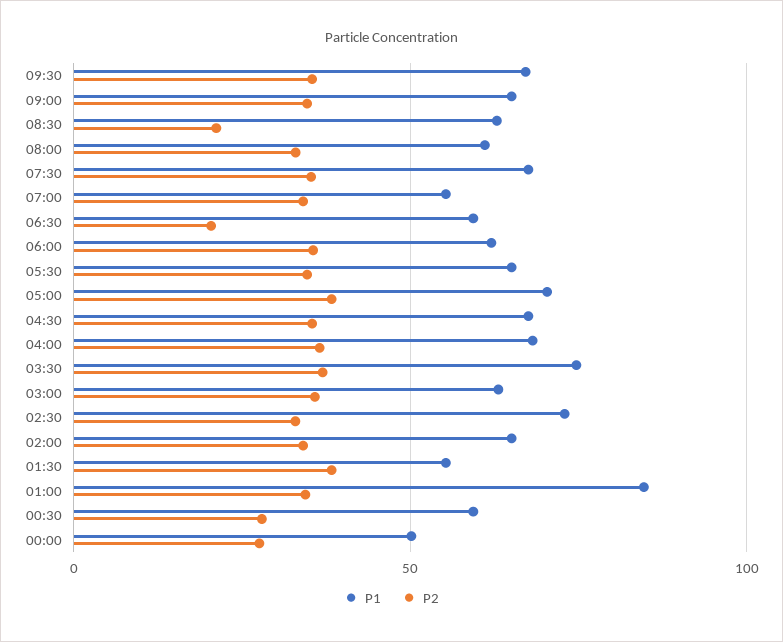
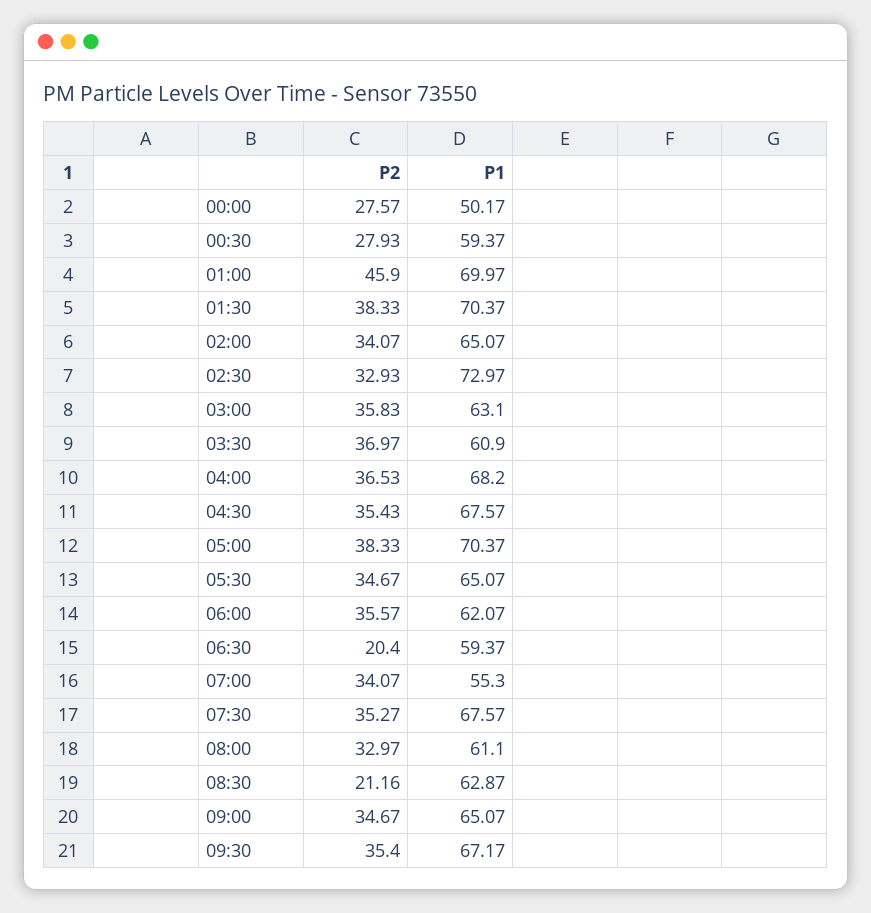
  {
    "P1": {
      "09:30": 67.17,
      "09:00": 65.07,
      "08:30": 62.87,
      "08:00": 61.1,
      "07:30": 67.57,
      "07:00": 55.3,
      "06:30": 59.37,
      "06:00": 62.07,
      "05:30": 65.07,
      "05:00": 70.37,
      "04:30": 67.57,
      "04:00": 68.2,
-     "03:30": 75,
+     "03:30": 60.9,
      "03:00": 63.1,
      "02:30": 72.97,
      "02:00": 65.07,
-     "01:30": 55,
+     "01:30": 70.37,
-     "01:00": 85,
+     "01:00": 69.97,
      "00:30": 59.37,
      "00:00": 50.17
    },
    "P2": {
      "09:30": 35.4,
      "09:00": 34.67,
      "08:30": 21.16,
      "08:00": 32.97,
      "07:30": 35.27,
      "07:00": 34.07,
      "06:30": 20.4,
      "06:00": 35.57,
      "05:30": 34.67,
      "05:00": 38.33,
      "04:30": 35.43,
      "04:00": 36.53,
      "03:30": 36.97,
      "03:00": 35.83,
      "02:30": 32.93,
      "02:00": 34.07,
      "01:30": 38.33,
-     "01:00": 35,
+     "01:00": 45.9,
      "00:30": 27.93,
      "00:00": 27.57
    }
  }

